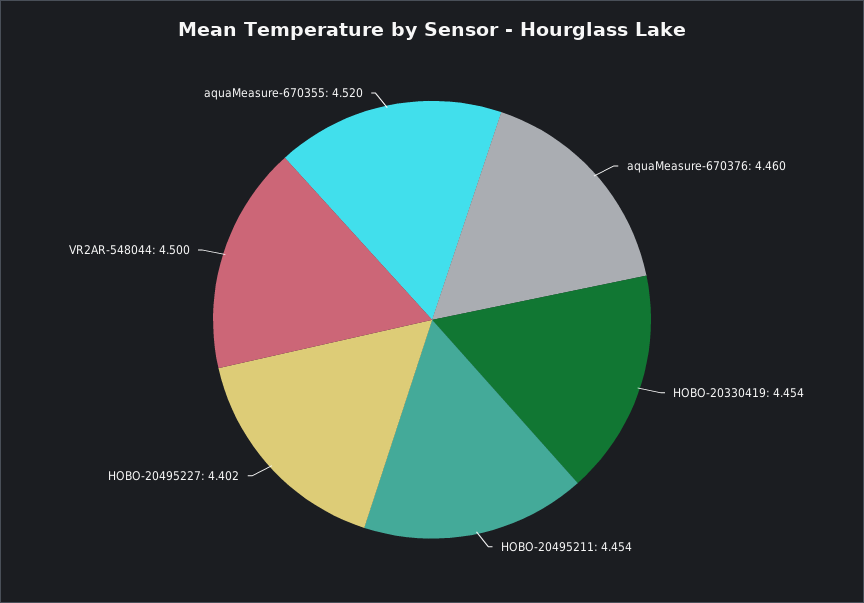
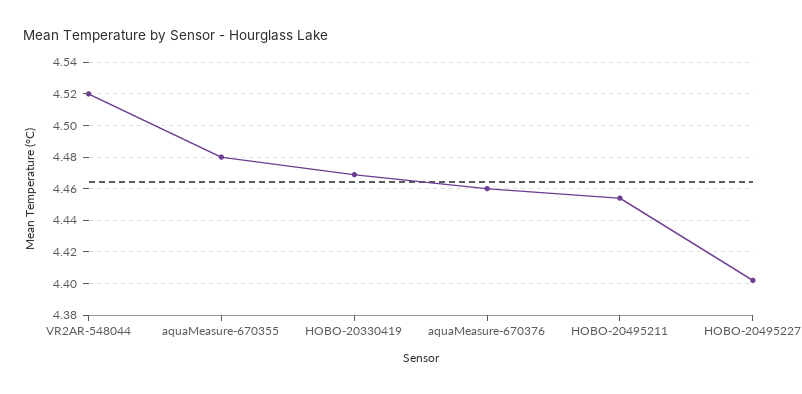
  {
    "aquaMeasure-670376": 4.46,
-   "HOBO-20330419": 4.454,
+   "HOBO-20330419": 4.47,
    "HOBO-20495211": 4.454,
    "HOBO-20495227": 4.402,
-   "VR2AR-548044": 4.5,
+   "VR2AR-548044": 4.52,
-   "aquaMeasure-670355": 4.52
+   "aquaMeasure-670355": 4.48
  }

